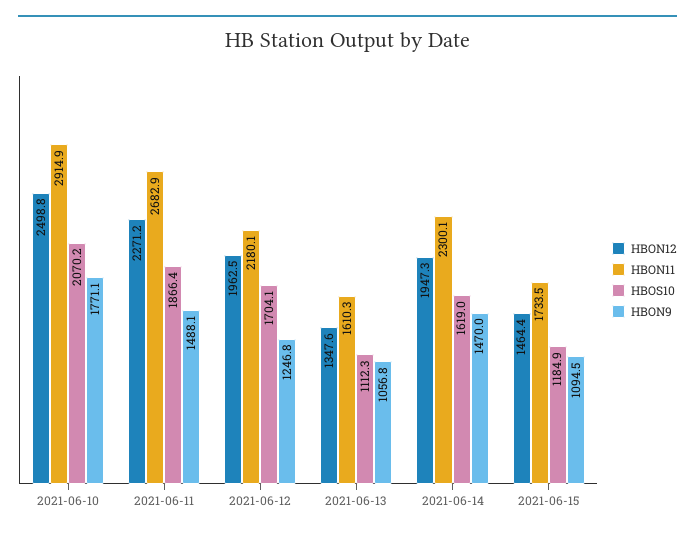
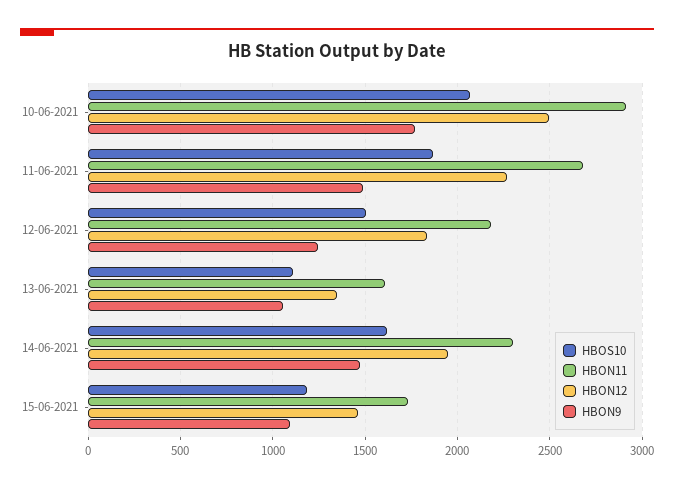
  {
    "HBON12": {
      "2021-06-10": 2498.8,
      "2021-06-11": 2271.2,
-     "2021-06-12": 1962.5,
+     "2021-06-12": 1850,
      "2021-06-13": 1347.6,
      "2021-06-14": 1947.3,
      "2021-06-15": 1464.4
    },
    "HBON11": {
      "2021-06-10": 2914.9,
      "2021-06-11": 2682.9,
      "2021-06-12": 2180.1,
      "2021-06-13": 1610.3,
      "2021-06-14": 2300.1,
      "2021-06-15": 1733.5
    },
    "HBOS10": {
      "2021-06-10": 2070.2,
      "2021-06-11": 1866.4,
-     "2021-06-12": 1704.1,
+     "2021-06-12": 1500,
      "2021-06-13": 1112.3,
      "2021-06-14": 1619,
      "2021-06-15": 1184.9
    },
    "HBON9": {
      "2021-06-10": 1771.1,
      "2021-06-11": 1488.1,
      "2021-06-12": 1246.8,
      "2021-06-13": 1056.8,
      "2021-06-14": 1470,
      "2021-06-15": 1094.5
    }
  }

